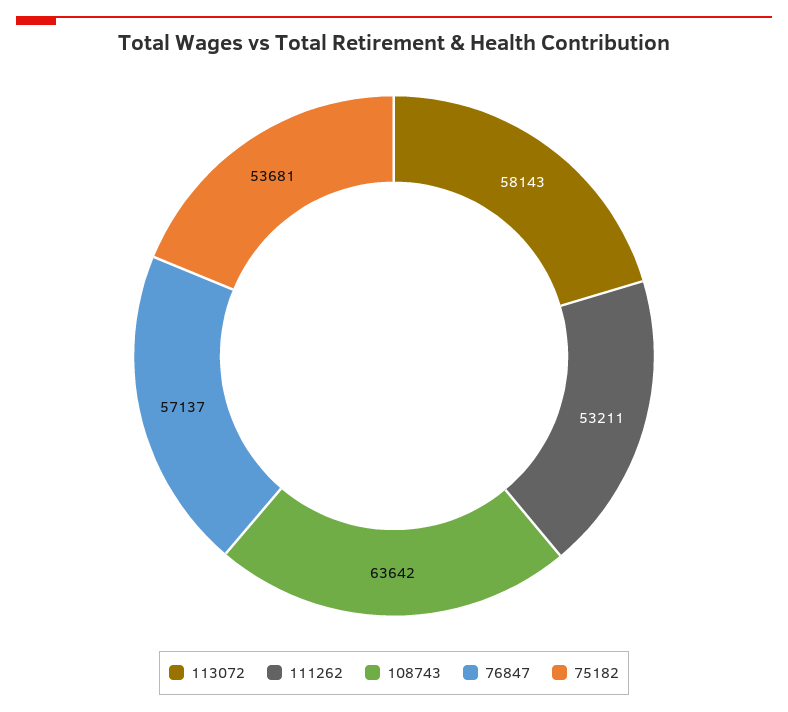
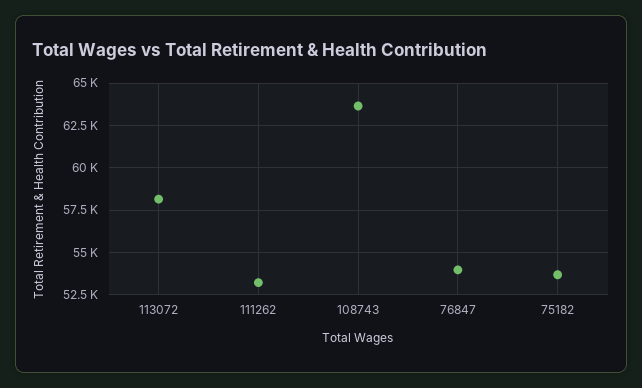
  {
    "113072": 58143,
    "111262": 53211,
    "108743": 63642,
-   "76847": 57137,
+   "76847": 54000,
    "75182": 53681
  }

